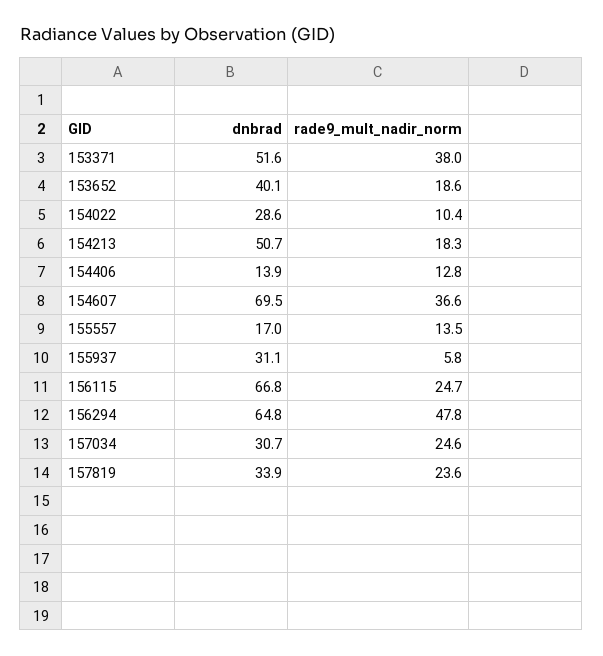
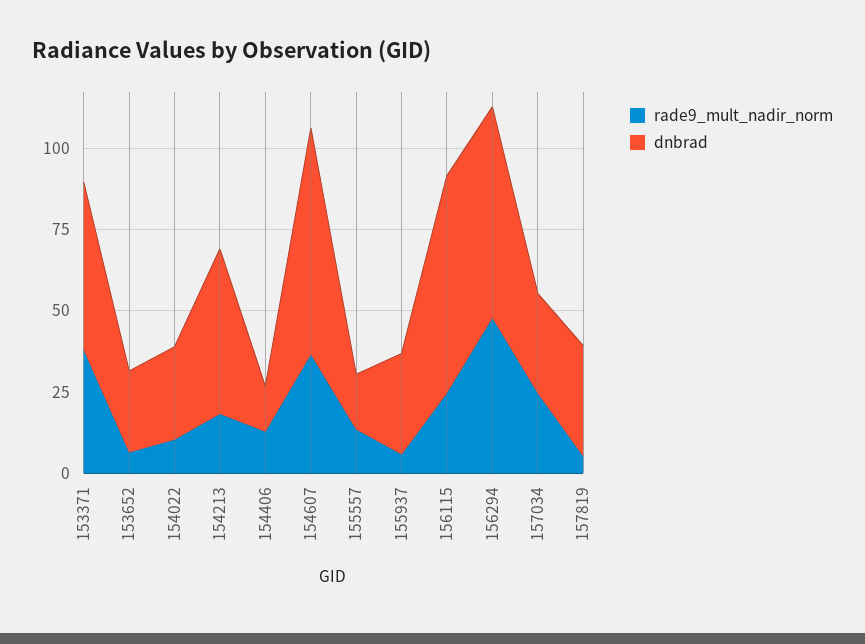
  {
    "dnbrad": {
      "153371": 51.6,
-     "153652": 40.1,
+     "153652": 25,
      "154022": 28.6,
      "154213": 50.7,
      "154406": 13.9,
      "154607": 69.5,
      "155557": 17,
      "155937": 31.1,
      "156115": 66.8,
      "156294": 64.8,
      "157034": 30.7,
      "157819": 33.9
    },
    "rade9_mult_nadir_norm": {
      "153371": 38,
-     "153652": 18.6,
+     "153652": 5,
      "154022": 10.4,
      "154213": 18.3,
      "154406": 12.8,
      "154607": 36.6,
      "155557": 13.5,
      "155937": 5.8,
      "156115": 24.7,
      "156294": 47.8,
      "157034": 24.6,
-     "157819": 23.6
+     "157819": 5
    }
  }

